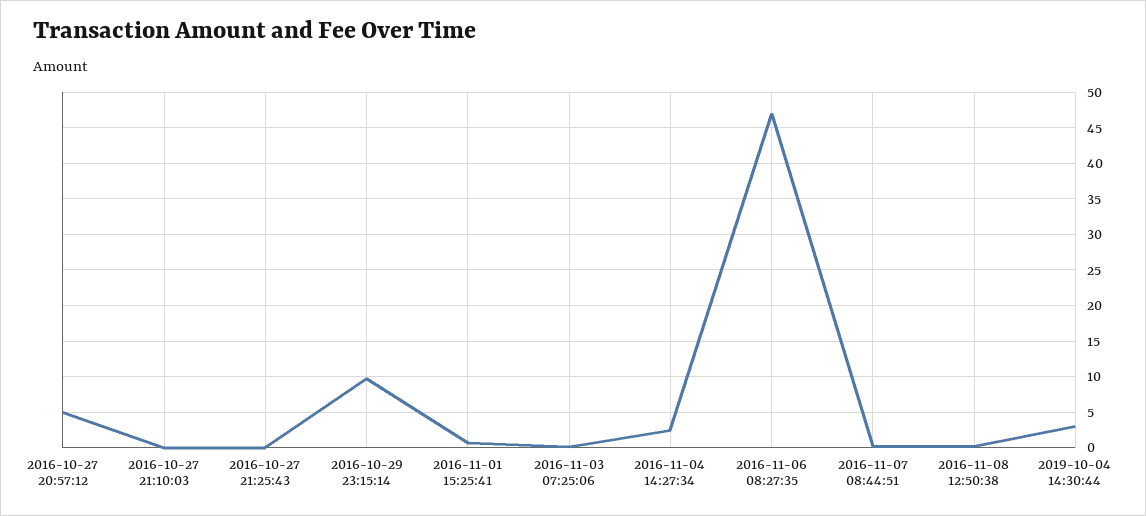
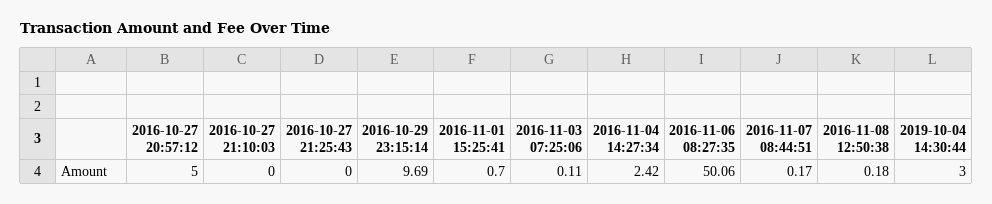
  {
    "2016-10-27 20:57:12": 5,
    "2016-10-27 21:10:03": 0,
    "2016-10-27 21:25:43": 0,
    "2016-10-29 23:15:14": 9.69,
    "2016-11-01 15:25:41": 0.7,
    "2016-11-03 07:25:06": 0.11,
    "2016-11-04 14:27:34": 2.42,
-   "2016-11-06 08:27:35": 47,
+   "2016-11-06 08:27:35": 50.06,
    "2016-11-07 08:44:51": 0.17,
    "2016-11-08 12:50:38": 0.18,
    "2019-10-04 14:30:44": 3
  }

